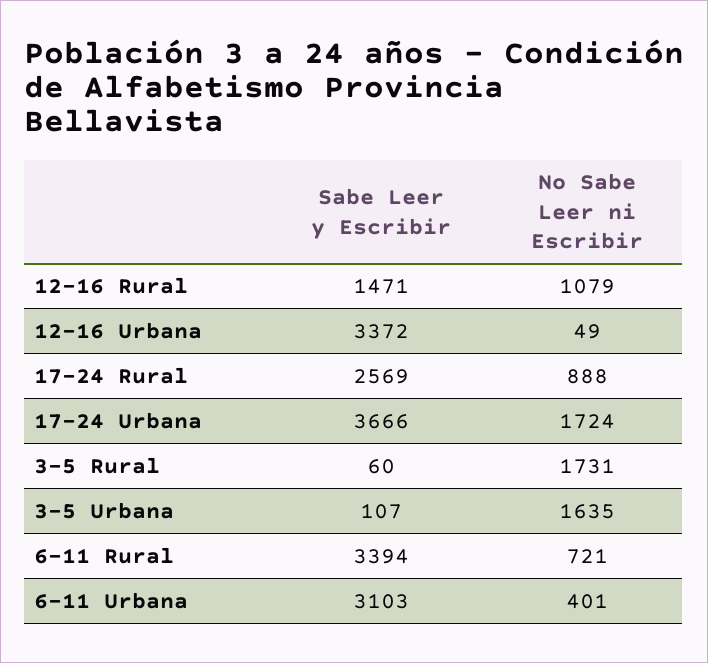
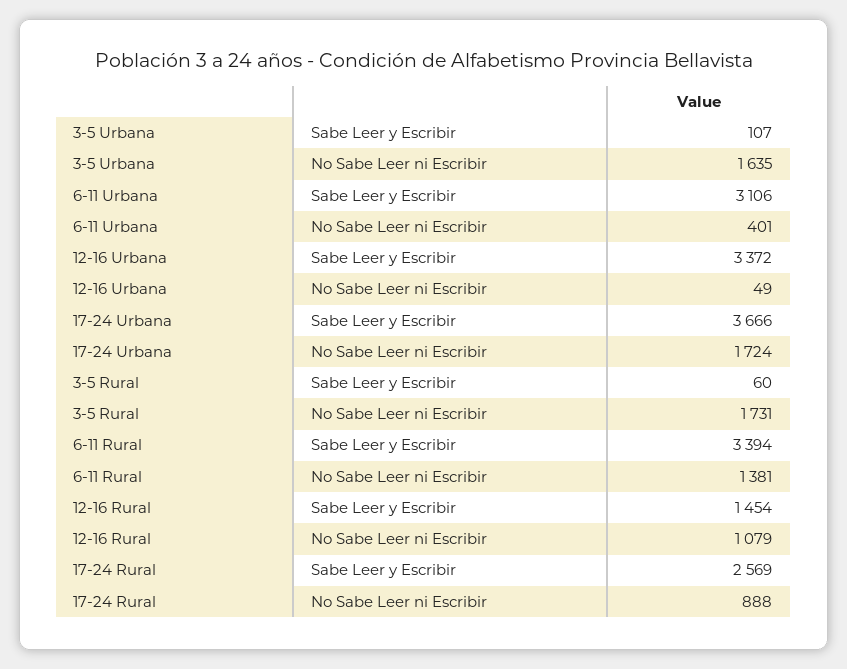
  {
    "Sabe Leer y Escribir": {
-     "12-16 Rural": 1471,
+     "12-16 Rural": 1454,
      "12-16 Urbana": 3372,
      "17-24 Rural": 2569,
      "17-24 Urbana": 3666,
      "3-5 Rural": 60,
      "3-5 Urbana": 107,
      "6-11 Rural": 3394,
-     "6-11 Urbana": 3103
+     "6-11 Urbana": 3106
    },
    "No Sabe Leer ni Escribir": {
      "12-16 Rural": 1079,
      "12-16 Urbana": 49,
      "17-24 Rural": 888,
      "17-24 Urbana": 1724,
      "3-5 Rural": 1731,
      "3-5 Urbana": 1635,
-     "6-11 Rural": 721,
+     "6-11 Rural": 1381,
      "6-11 Urbana": 401
    }
  }

